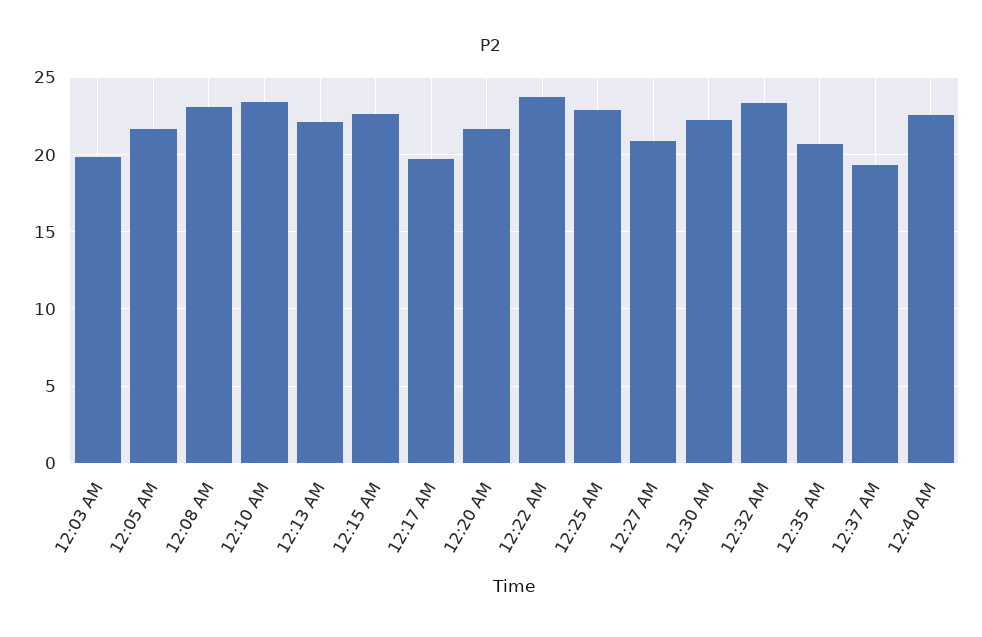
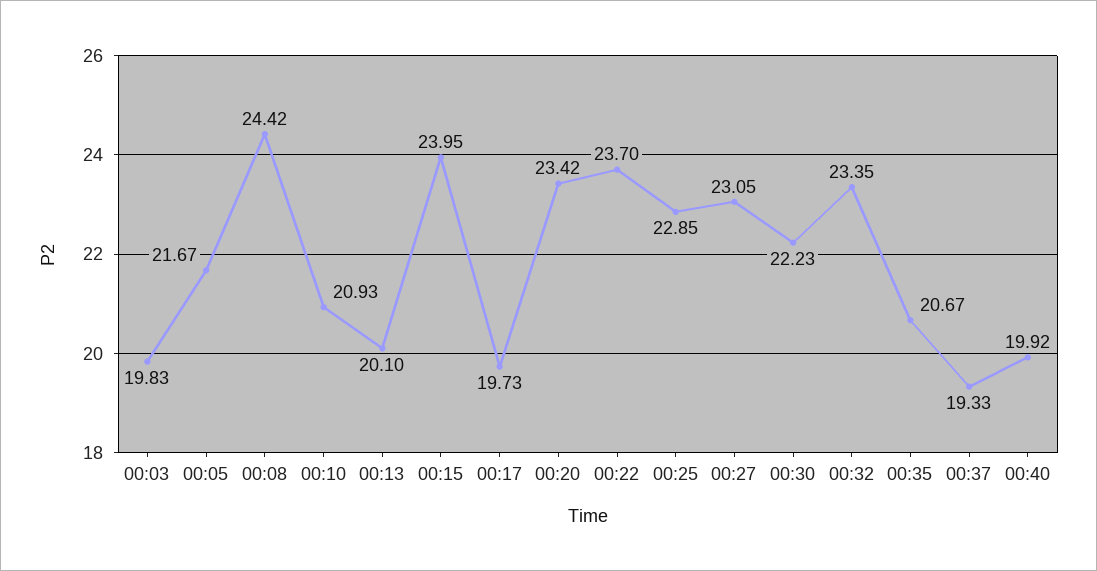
  {
    "12:03 AM": 19.83,
    "12:05 AM": 21.67,
-   "12:08 AM": 23,
+   "12:08 AM": 24.42,
-   "12:10 AM": 23.5,
+   "12:10 AM": 20.93,
-   "12:13 AM": 22,
+   "12:13 AM": 20.1,
-   "12:15 AM": 22.5,
+   "12:15 AM": 23.95,
    "12:17 AM": 19.73,
-   "12:20 AM": 21.5,
+   "12:20 AM": 23.42,
    "12:22 AM": 23.7,
    "12:25 AM": 22.85,
-   "12:27 AM": 21,
+   "12:27 AM": 23.05,
    "12:30 AM": 22.23,
    "12:32 AM": 23.35,
    "12:35 AM": 20.67,
    "12:37 AM": 19.33,
-   "12:40 AM": 22.5
+   "12:40 AM": 19.92
  }

